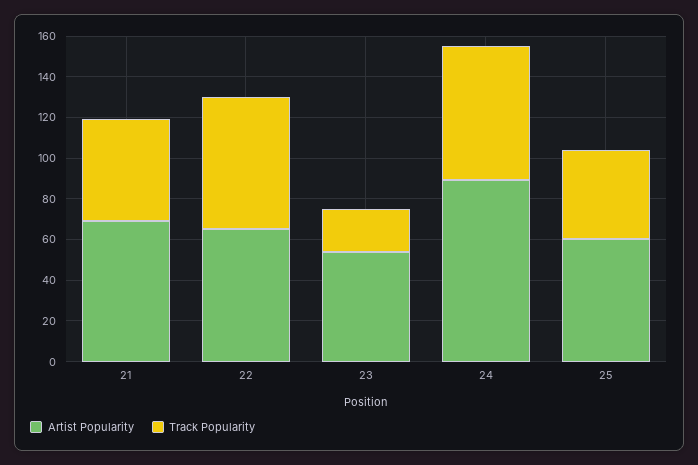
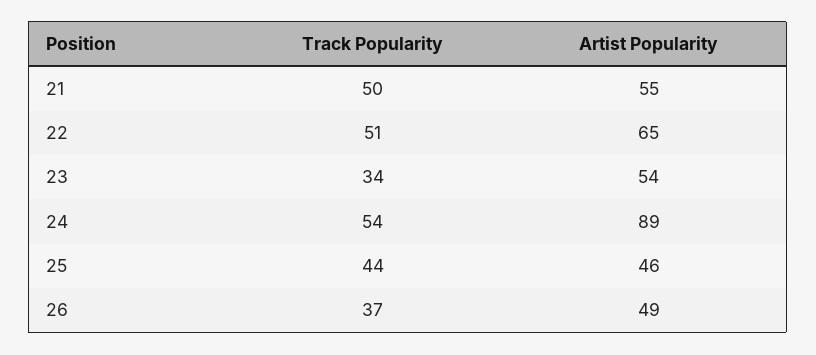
  {
    "Artist Popularity": {
-     "21": 70,
+     "21": 55,
      "22": 65,
      "23": 54,
      "24": 89,
-     "25": 60
+     "25": 46,
+     "26": 49
    },
    "Track Popularity": {
      "21": 50,
-     "22": 65,
+     "22": 51,
-     "23": 20,
+     "23": 34,
-     "24": 65,
+     "24": 54,
-     "25": 44
+     "25": 44,
+     "26": 37
    }
  }

